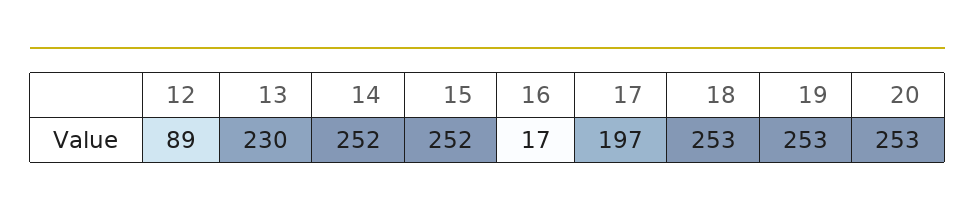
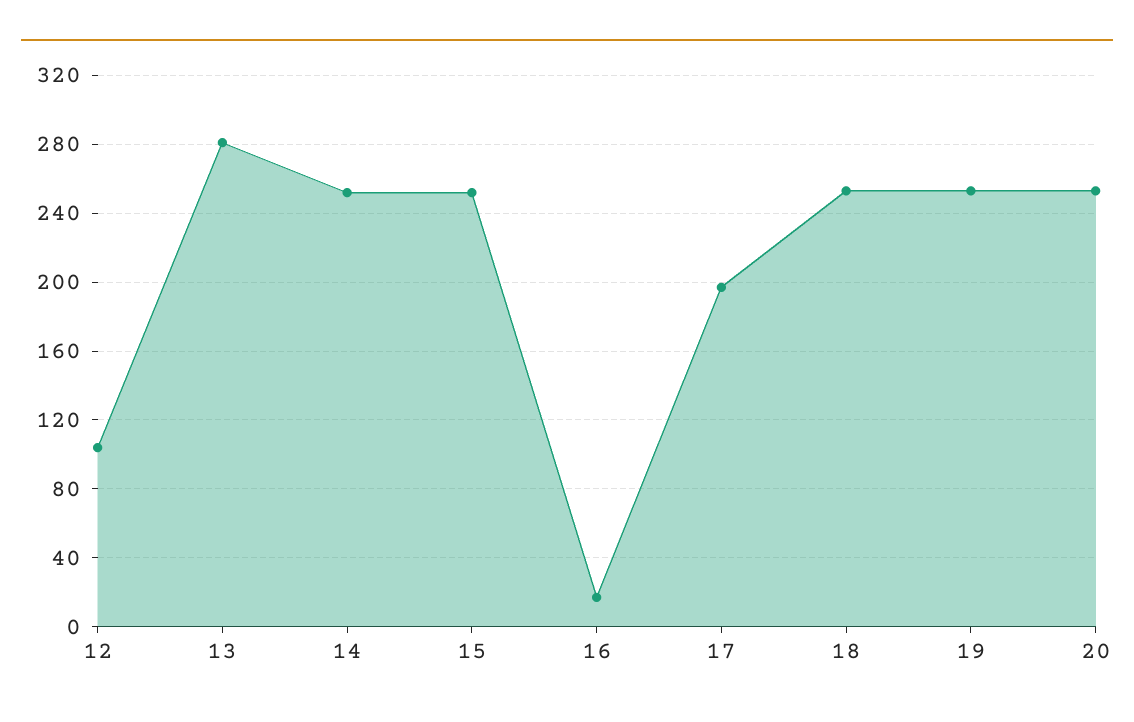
  {
-   "12": 89,
+   "12": 105,
-   "13": 230,
+   "13": 280,
    "14": 252,
    "15": 252,
    "16": 17,
    "17": 197,
    "18": 253,
    "19": 253,
    "20": 253
  }

